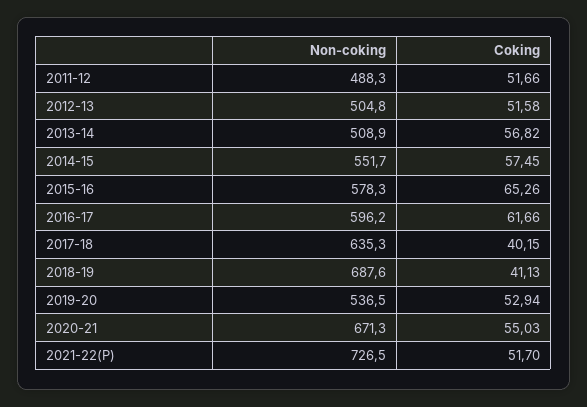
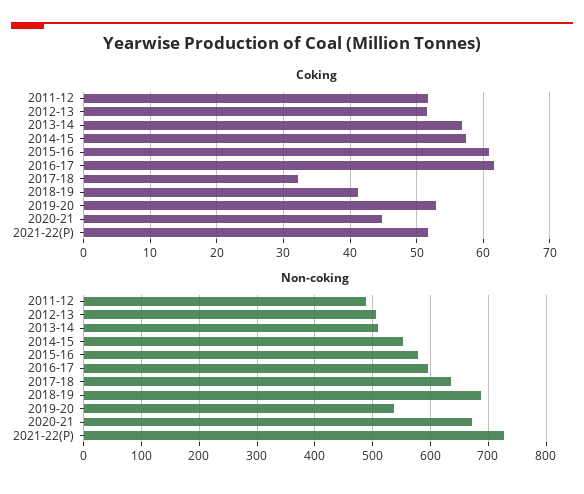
  {
    "Non-coking": {
      "2011-12": 488.3,
      "2012-13": 504.8,
      "2013-14": 508.9,
      "2014-15": 551.7,
      "2015-16": 578.3,
      "2016-17": 596.2,
      "2017-18": 635.3,
      "2018-19": 687.6,
      "2019-20": 536.5,
      "2020-21": 671.3,
      "2021-22(P)": 726.5
    },
    "Coking": {
      "2011-12": 51.66,
      "2012-13": 51.58,
      "2013-14": 56.82,
      "2014-15": 57.45,
-     "2015-16": 65.26,
+     "2015-16": 61,
      "2016-17": 61.66,
-     "2017-18": 40.15,
+     "2017-18": 32,
      "2018-19": 41.13,
      "2019-20": 52.94,
-     "2020-21": 55.03,
+     "2020-21": 45,
      "2021-22(P)": 51.7
    }
  }

